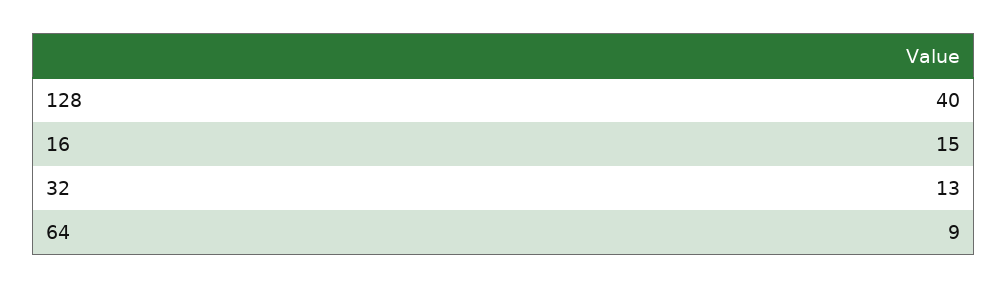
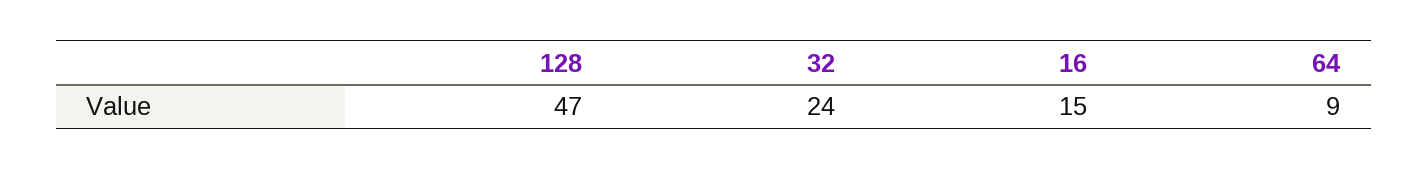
  {
-   "128": 40,
+   "128": 47,
    "16": 15,
-   "32": 13,
+   "32": 24,
    "64": 9
  }

